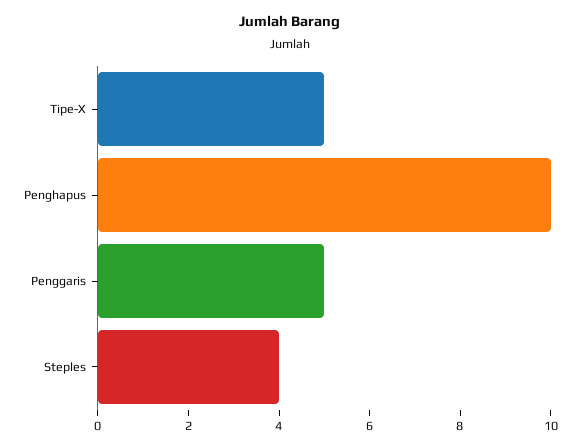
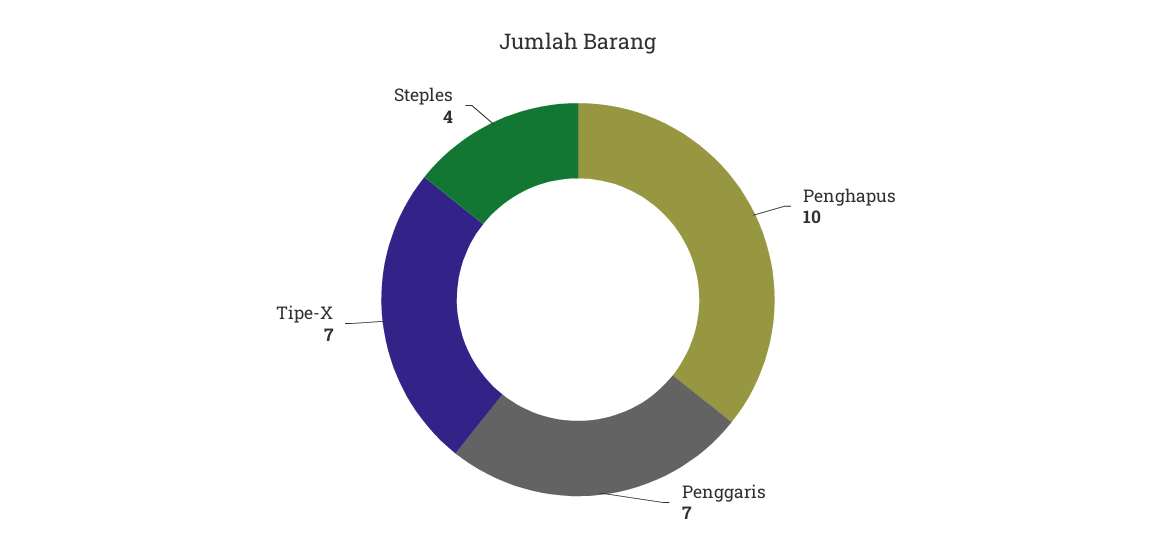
  {
-   "Tipe-X": 5,
+   "Tipe-X": 7,
    "Penghapus": 10,
-   "Penggaris": 5,
+   "Penggaris": 7,
    "Steples": 4
  }

